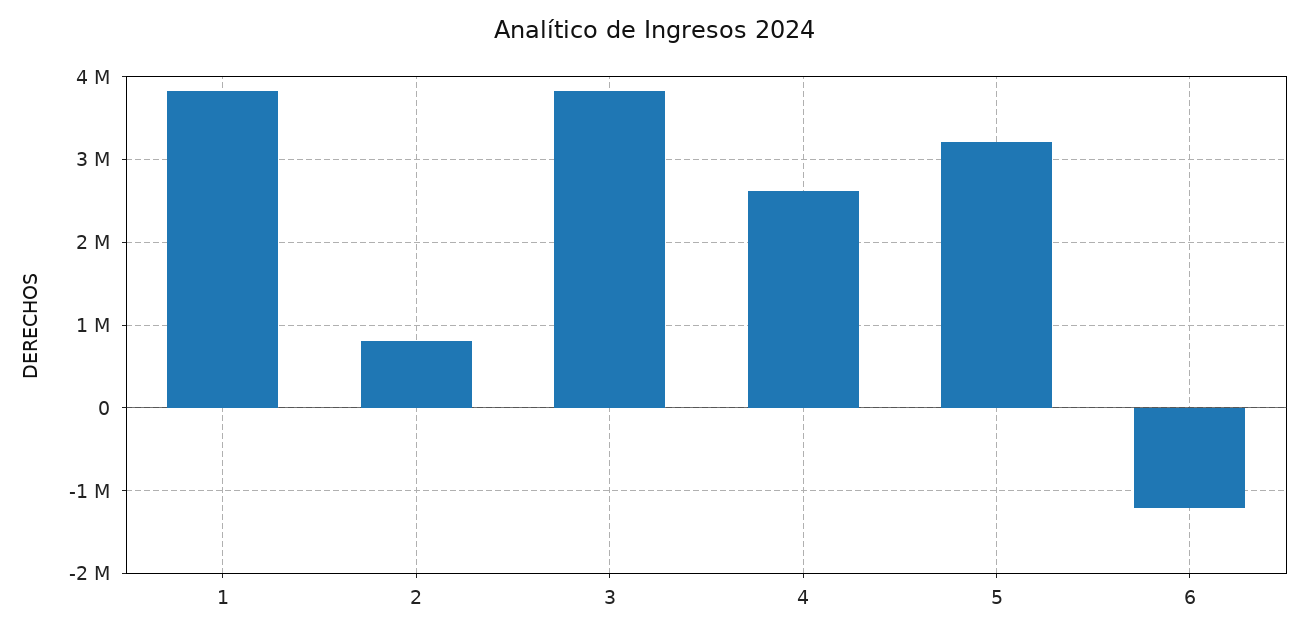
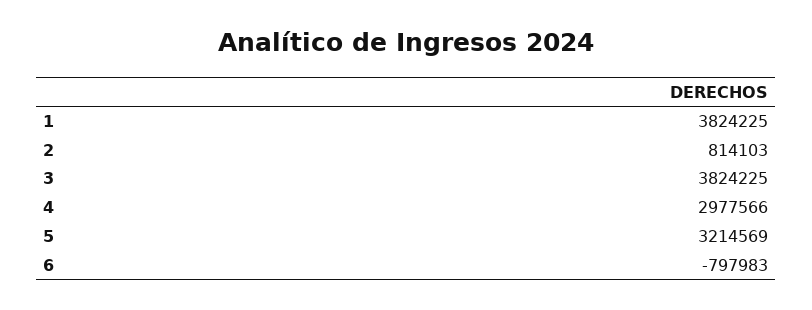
  {
    "1": 3824225,
    "2": 814103,
    "3": 3824225,
-   "4": 2600000,
+   "4": 2977566,
    "5": 3214569,
-   "6": -1200000
+   "6": -797983
  }

